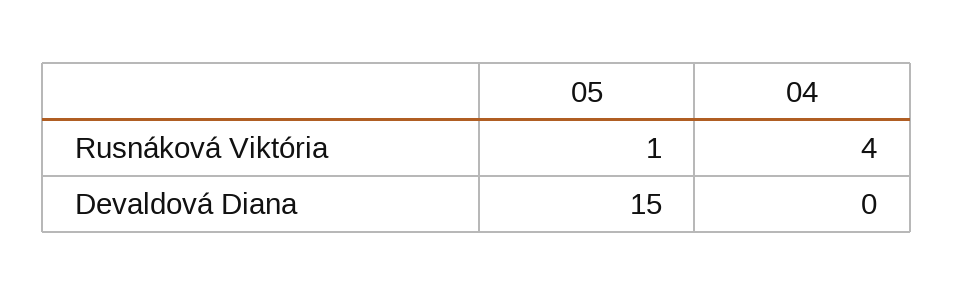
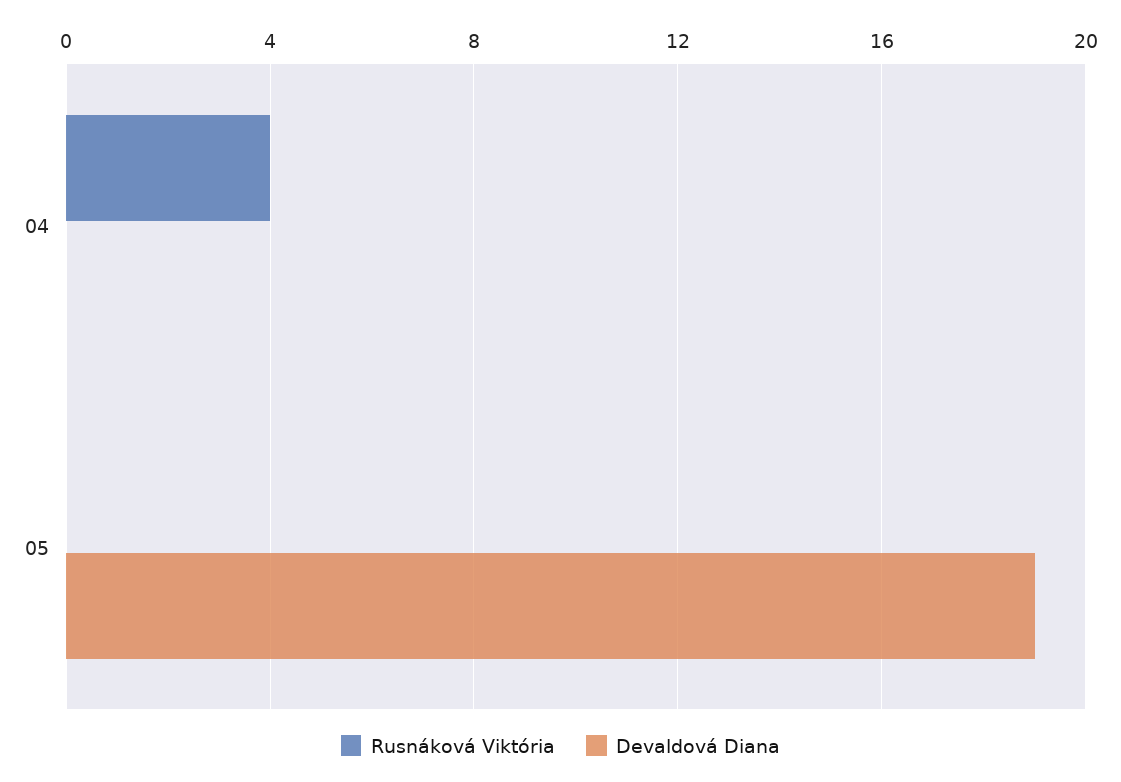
  {
    "Rusnáková Viktória": {
-     "05": 1,
+     "05": 0,
      "04": 4
    },
    "Devaldová Diana": {
-     "05": 15,
+     "05": 19,
      "04": 0
    }
  }

